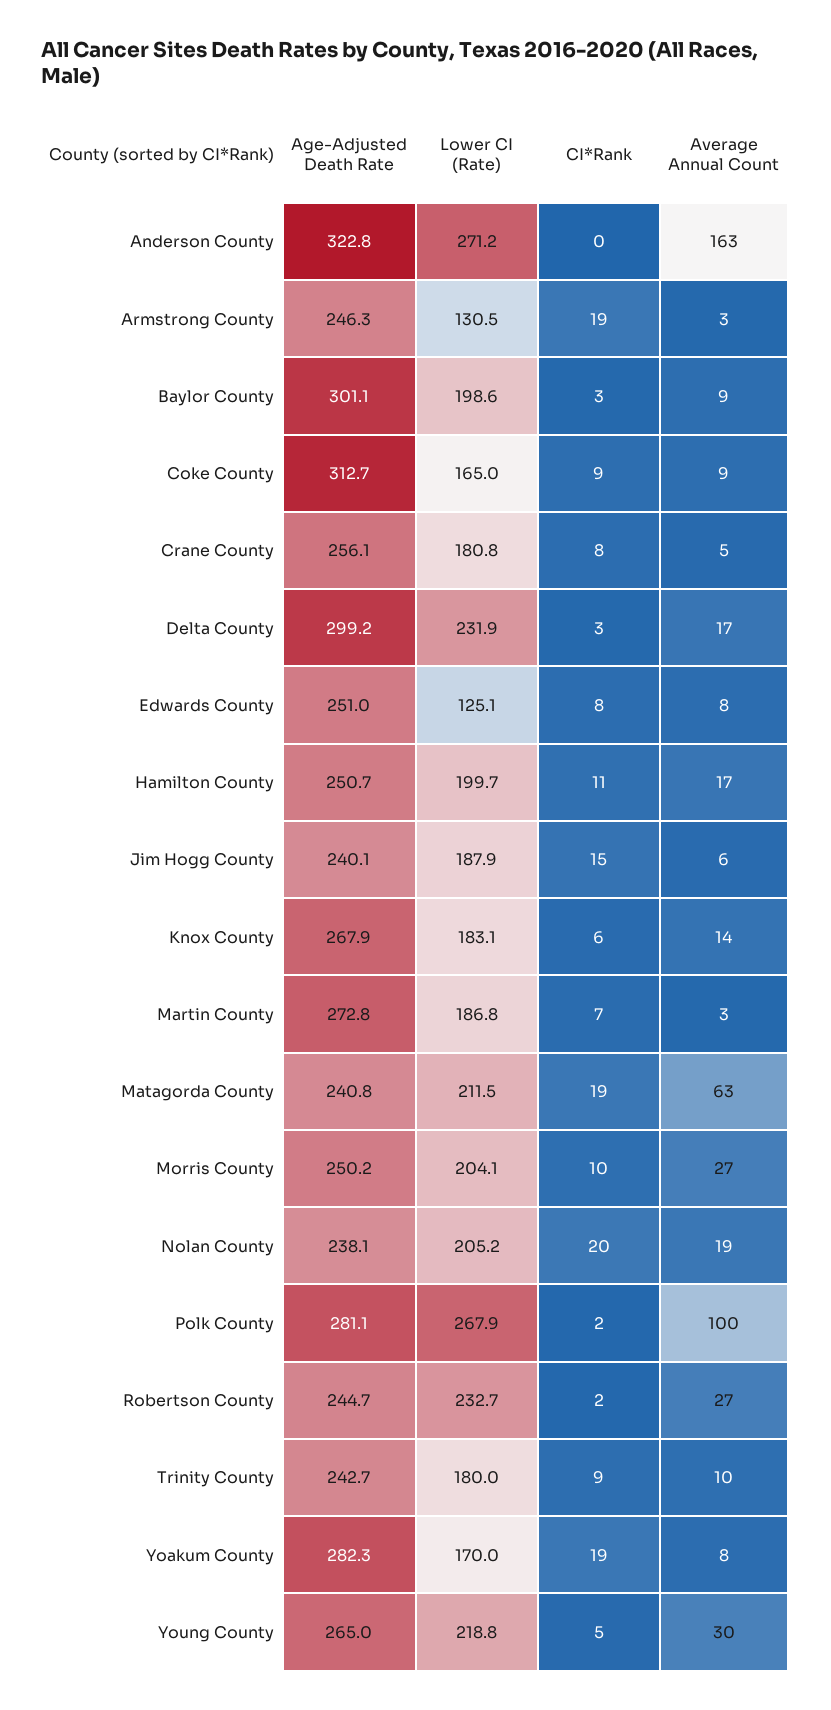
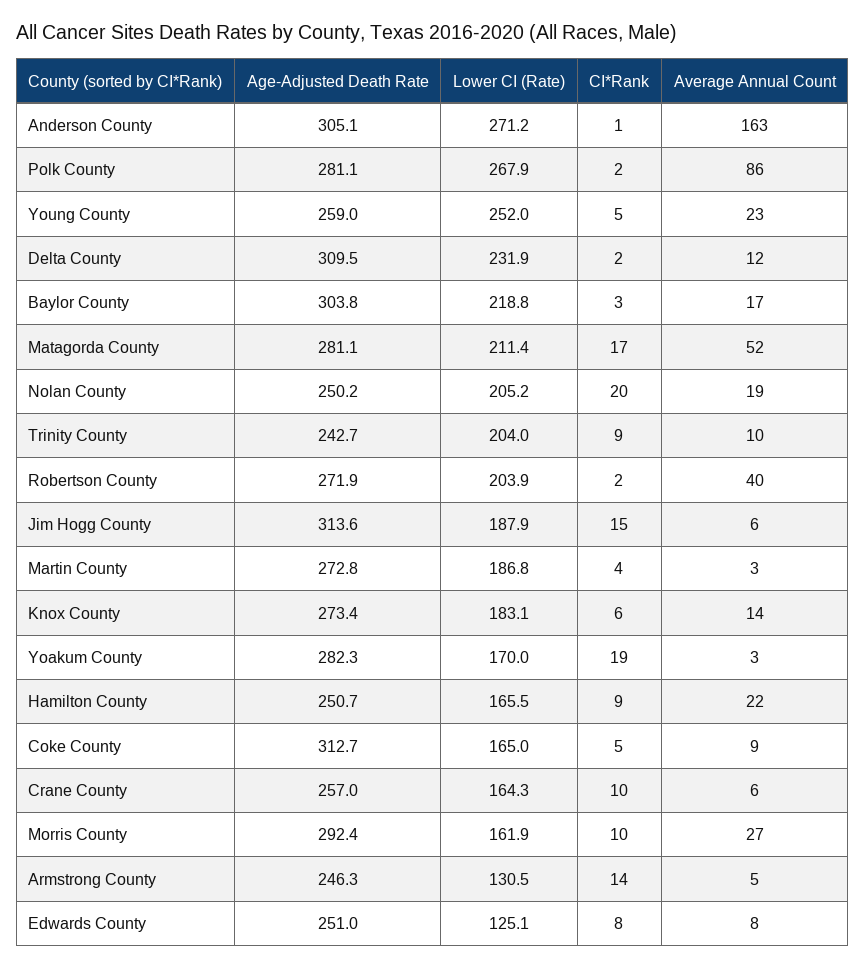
  {
    "Age-Adjusted Death Rate": {
-     "Anderson County": 322.8,
+     "Anderson County": 305.1,
      "Armstrong County": 246.3,
-     "Baylor County": 301.1,
+     "Baylor County": 303.8,
      "Coke County": 312.7,
-     "Crane County": 256.1,
+     "Crane County": 257,
-     "Delta County": 299.2,
+     "Delta County": 309.5,
      "Edwards County": 251,
      "Hamilton County": 250.7,
-     "Jim Hogg County": 240.1,
+     "Jim Hogg County": 313.6,
-     "Knox County": 267.9,
+     "Knox County": 273.4,
      "Martin County": 272.8,
-     "Matagorda County": 240.8,
+     "Matagorda County": 281.1,
-     "Morris County": 250.2,
+     "Morris County": 292.4,
-     "Nolan County": 238.1,
+     "Nolan County": 250.2,
      "Polk County": 281.1,
-     "Robertson County": 244.7,
+     "Robertson County": 271.9,
      "Trinity County": 242.7,
      "Yoakum County": 282.3,
-     "Young County": 265
+     "Young County": 259
    },
    "Lower CI (Rate)": {
      "Anderson County": 271.2,
      "Armstrong County": 130.5,
-     "Baylor County": 198.6,
+     "Baylor County": 218.8,
      "Coke County": 165,
-     "Crane County": 180.8,
+     "Crane County": 164.3,
      "Delta County": 231.9,
      "Edwards County": 125.1,
-     "Hamilton County": 199.7,
+     "Hamilton County": 165.5,
      "Jim Hogg County": 187.9,
      "Knox County": 183.1,
      "Martin County": 186.8,
-     "Matagorda County": 211.5,
+     "Matagorda County": 211.4,
-     "Morris County": 204.1,
+     "Morris County": 161.9,
      "Nolan County": 205.2,
      "Polk County": 267.9,
-     "Robertson County": 232.7,
+     "Robertson County": 203.9,
-     "Trinity County": 180,
+     "Trinity County": 204,
      "Yoakum County": 170,
-     "Young County": 218.8
+     "Young County": 252
    },
    "CI*Rank": {
-     "Anderson County": 0,
+     "Anderson County": 1,
-     "Armstrong County": 19,
+     "Armstrong County": 14,
      "Baylor County": 3,
-     "Coke County": 9,
+     "Coke County": 5,
-     "Crane County": 8,
+     "Crane County": 10,
-     "Delta County": 3,
+     "Delta County": 2,
      "Edwards County": 8,
-     "Hamilton County": 11,
+     "Hamilton County": 9,
      "Jim Hogg County": 15,
      "Knox County": 6,
-     "Martin County": 7,
+     "Martin County": 4,
-     "Matagorda County": 19,
+     "Matagorda County": 17,
      "Morris County": 10,
      "Nolan County": 20,
      "Polk County": 2,
      "Robertson County": 2,
      "Trinity County": 9,
      "Yoakum County": 19,
      "Young County": 5
    },
    "Average Annual Count": {
      "Anderson County": 163,
-     "Armstrong County": 3,
+     "Armstrong County": 5,
-     "Baylor County": 9,
+     "Baylor County": 17,
      "Coke County": 9,
-     "Crane County": 5,
+     "Crane County": 6,
-     "Delta County": 17,
+     "Delta County": 12,
      "Edwards County": 8,
-     "Hamilton County": 17,
+     "Hamilton County": 22,
      "Jim Hogg County": 6,
      "Knox County": 14,
      "Martin County": 3,
-     "Matagorda County": 63,
+     "Matagorda County": 52,
      "Morris County": 27,
      "Nolan County": 19,
-     "Polk County": 100,
+     "Polk County": 86,
-     "Robertson County": 27,
+     "Robertson County": 40,
      "Trinity County": 10,
-     "Yoakum County": 8,
+     "Yoakum County": 3,
-     "Young County": 30
+     "Young County": 23
    }
  }

